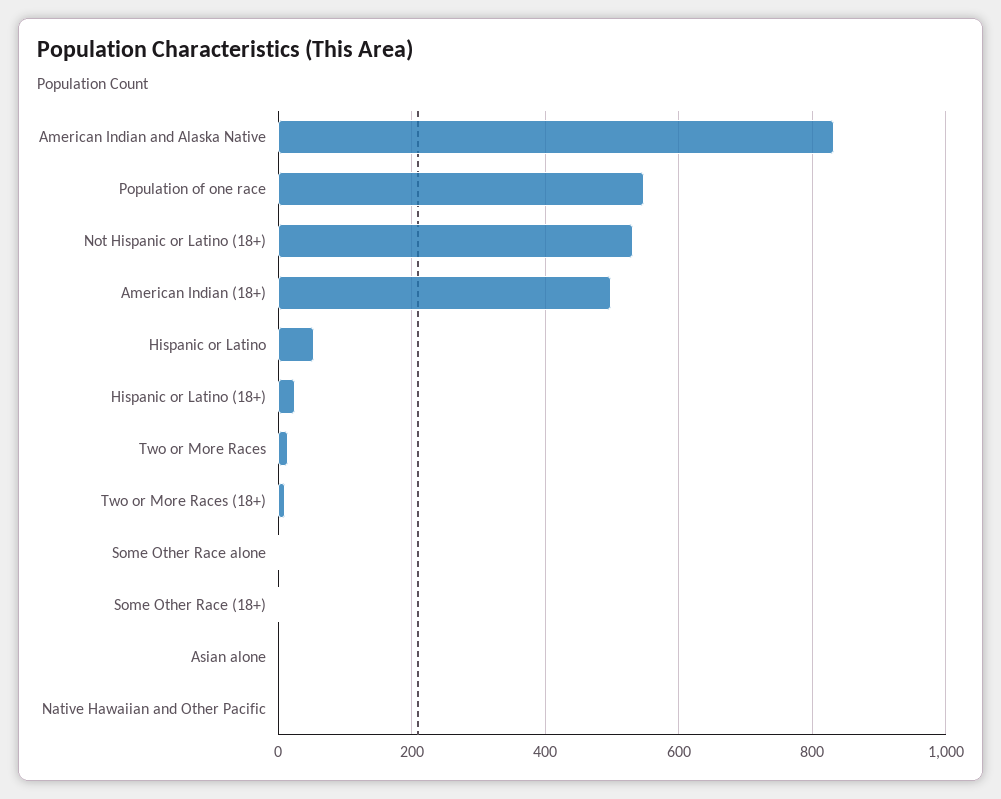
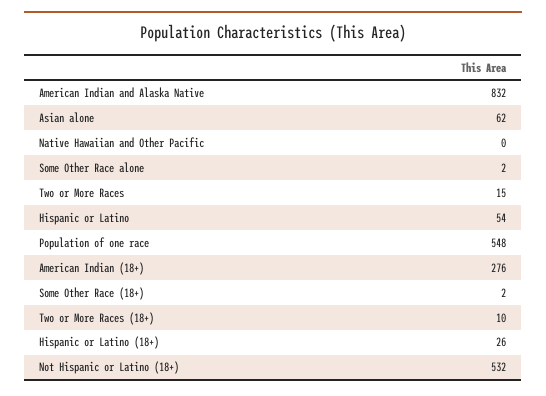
  {
    "American Indian and Alaska Native": 832,
    "Population of one race": 548,
    "Not Hispanic or Latino (18+)": 532,
-   "American Indian (18+)": 500,
+   "American Indian (18+)": 276,
    "Hispanic or Latino": 54,
    "Hispanic or Latino (18+)": 26,
    "Two or More Races": 15,
    "Two or More Races (18+)": 10,
    "Some Other Race alone": 2,
    "Some Other Race (18+)": 2,
-   "Asian alone": 0,
+   "Asian alone": 62,
    "Native Hawaiian and Other Pacific": 0
  }

